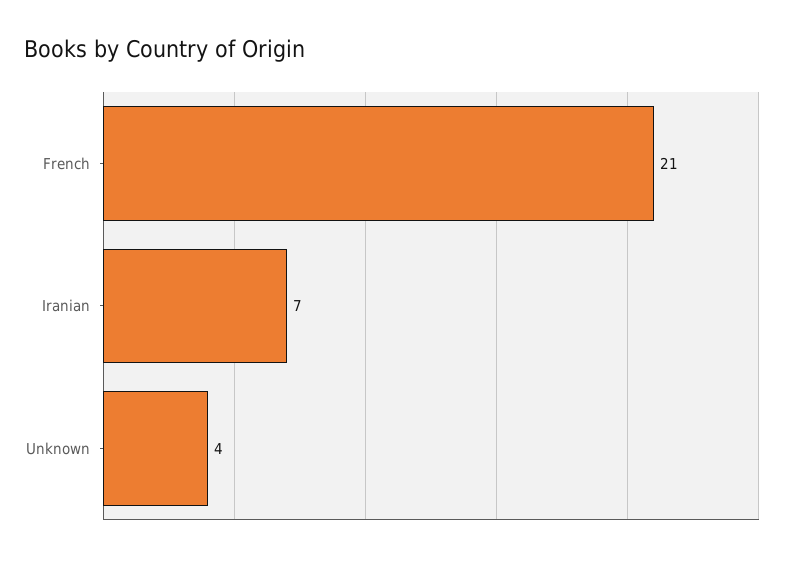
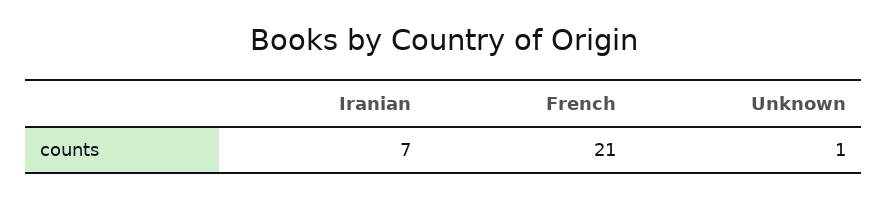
  {
    "French": 21,
    "Iranian": 7,
-   "Unknown": 4
+   "Unknown": 1
  }

